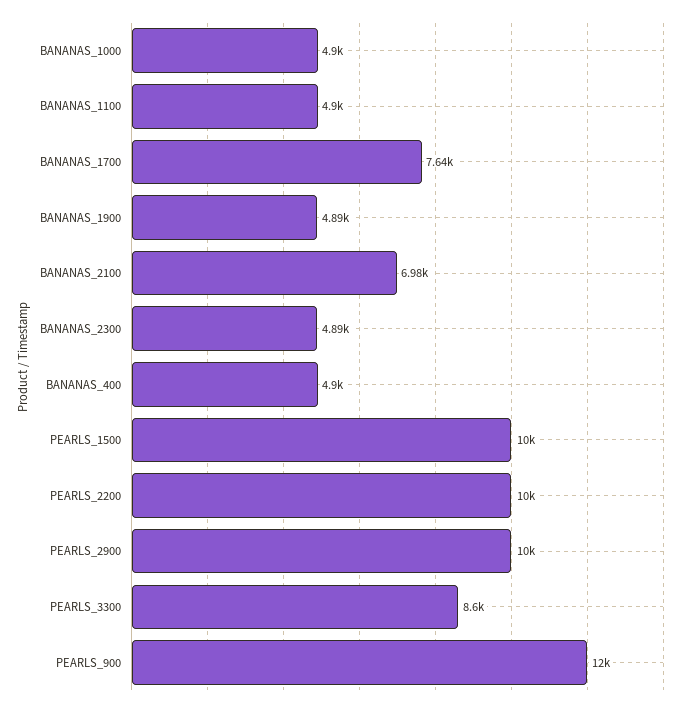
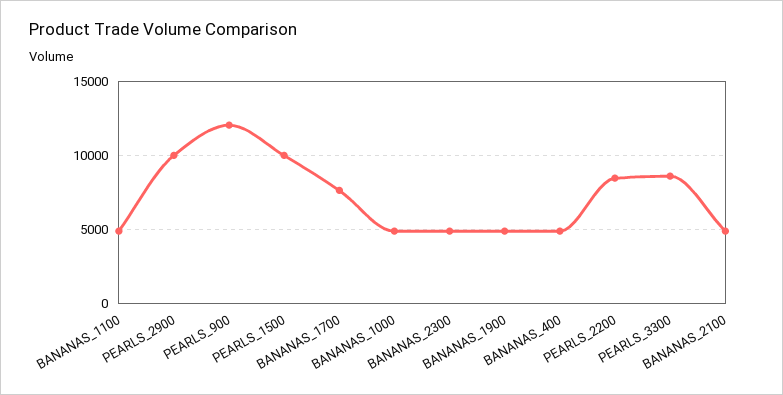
  {
    "BANANAS_1000": 4900,
    "BANANAS_1100": 4900,
    "BANANAS_1700": 7640,
    "BANANAS_1900": 4890,
-   "BANANAS_2100": 6980,
+   "BANANAS_2100": 5000,
    "BANANAS_2300": 4890,
    "BANANAS_400": 4900,
    "PEARLS_1500": 10000,
-   "PEARLS_2200": 10000,
+   "PEARLS_2200": 8500,
    "PEARLS_2900": 10000,
    "PEARLS_3300": 8600,
    "PEARLS_900": 12000
  }

